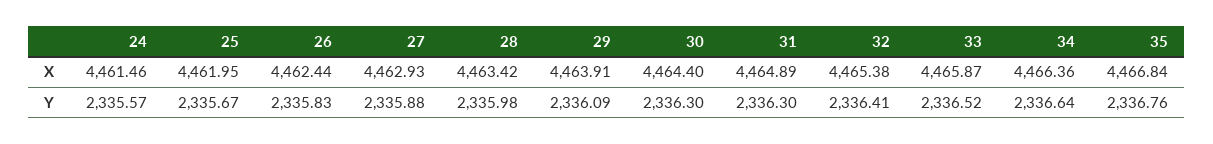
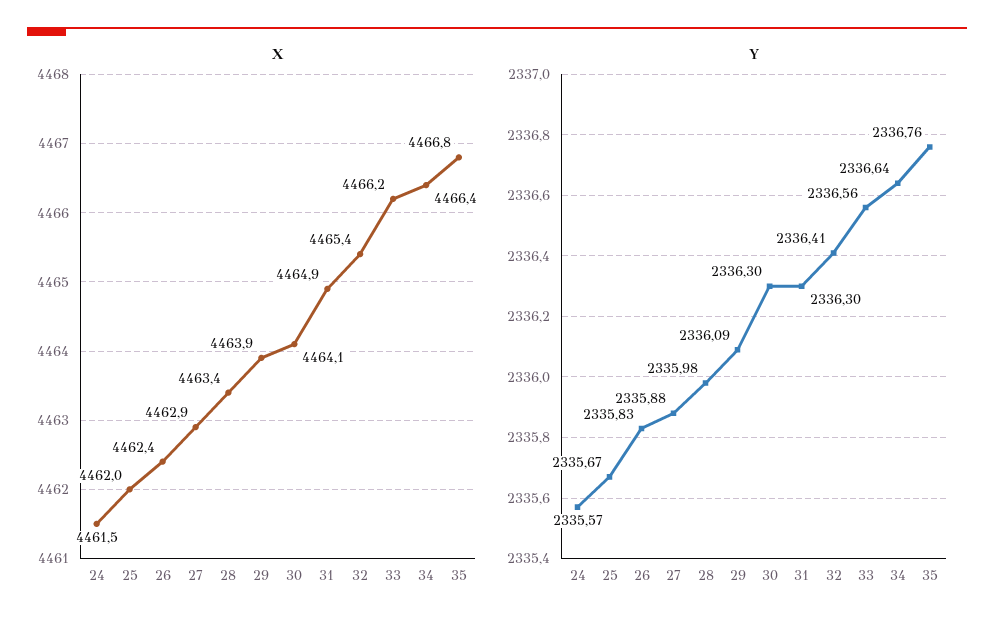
  {
    "X": {
      "24": 4461.46,
      "25": 4461.95,
      "26": 4462.44,
      "27": 4462.93,
      "28": 4463.42,
      "29": 4463.91,
-     "30": 4464.4,
+     "30": 4464.1,
      "31": 4464.89,
      "32": 4465.38,
-     "33": 4465.87,
+     "33": 4466.2,
      "34": 4466.36,
      "35": 4466.84
    },
    "Y": {
      "24": 2335.57,
      "25": 2335.67,
      "26": 2335.83,
      "27": 2335.88,
      "28": 2335.98,
      "29": 2336.09,
      "30": 2336.3,
      "31": 2336.3,
      "32": 2336.41,
-     "33": 2336.52,
+     "33": 2336.56,
      "34": 2336.64,
      "35": 2336.76
    }
  }

